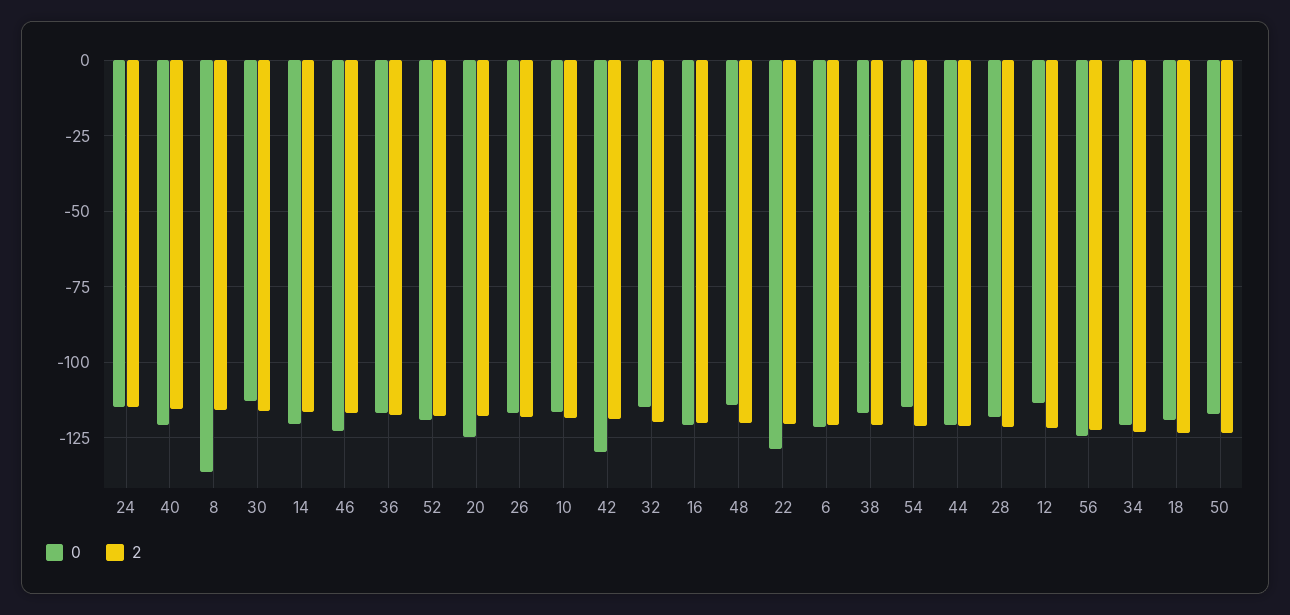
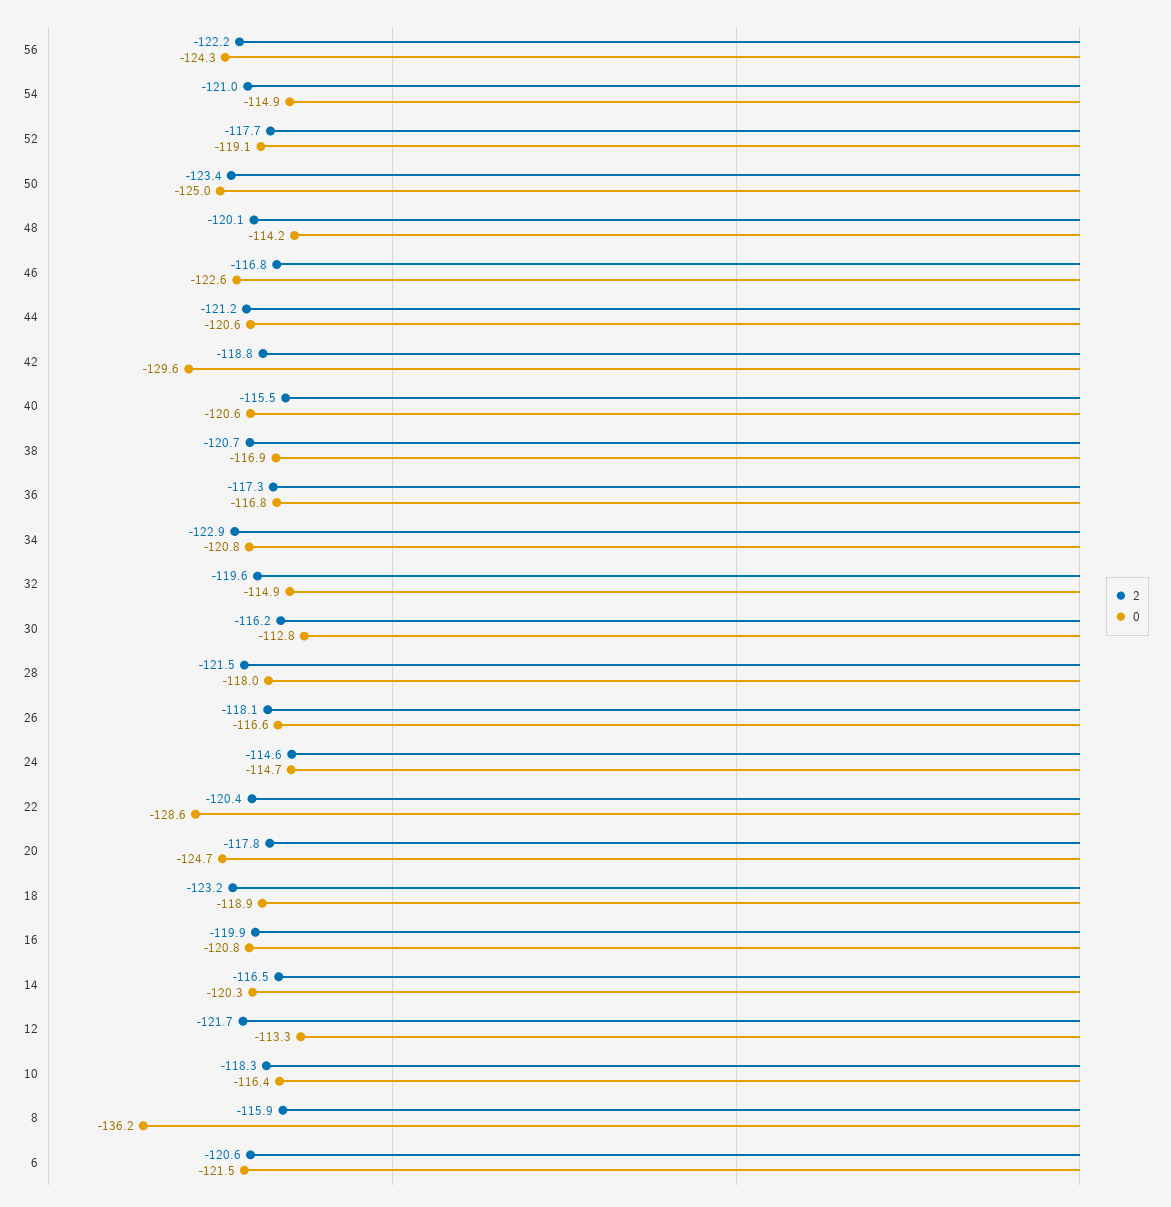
  {
    "0": {
      "24": -114.7,
      "40": -120.6,
      "8": -136.2,
      "30": -112.8,
      "14": -120.3,
      "46": -122.6,
      "36": -116.8,
      "52": -119.1,
      "20": -124.7,
      "26": -116.6,
      "10": -116.4,
      "42": -129.6,
      "32": -114.9,
      "16": -120.8,
      "48": -114.2,
      "22": -128.6,
      "6": -121.5,
      "38": -116.9,
      "54": -114.9,
      "44": -120.6,
      "28": -118,
      "12": -113.3,
      "56": -124.3,
      "34": -120.8,
      "18": -118.9,
-     "50": -117.5
+     "50": -125
    },
    "2": {
      "24": -114.6,
      "40": -115.5,
      "8": -115.9,
      "30": -116.2,
      "14": -116.5,
      "46": -116.8,
      "36": -117.3,
      "52": -117.7,
      "20": -117.8,
      "26": -118.1,
      "10": -118.3,
      "42": -118.8,
      "32": -119.6,
      "16": -119.9,
      "48": -120.1,
      "22": -120.4,
      "6": -120.6,
      "38": -120.7,
      "54": -121,
      "44": -121.2,
      "28": -121.5,
      "12": -121.7,
      "56": -122.2,
      "34": -122.9,
      "18": -123.2,
      "50": -123.4
    }
  }

